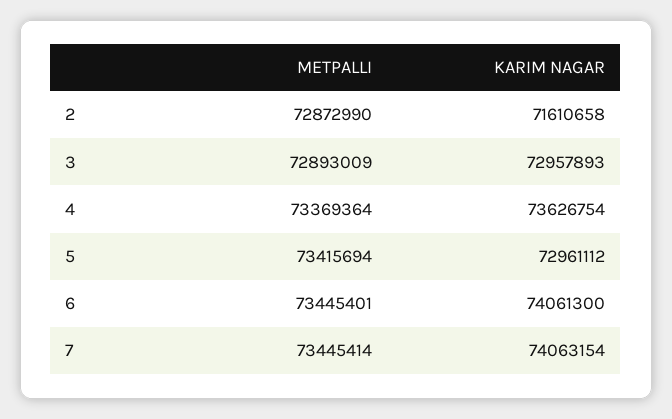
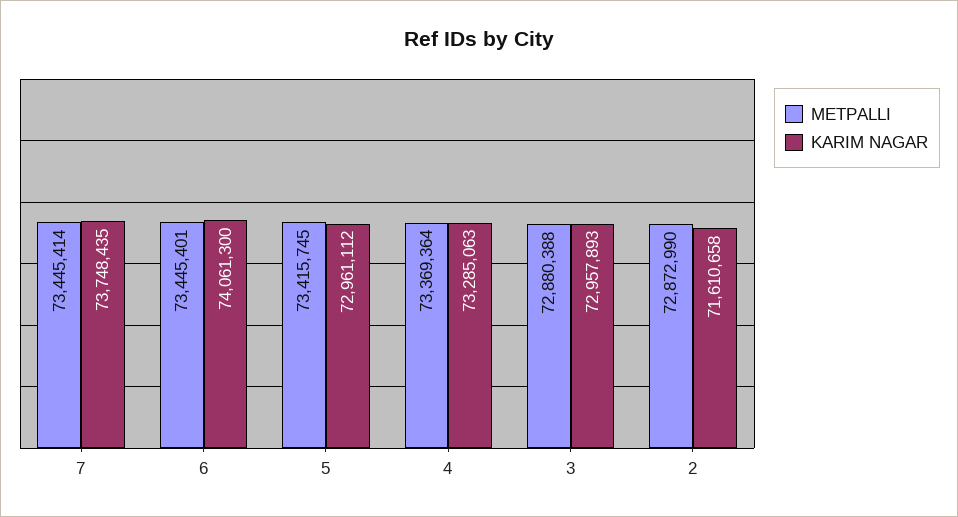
  {
    "METPALLI": {
      "2": 72872990,
-     "3": 72893009,
+     "3": 72880388,
      "4": 73369364,
-     "5": 73415694,
+     "5": 73415745,
      "6": 73445401,
      "7": 73445414
    },
    "KARIM NAGAR": {
      "2": 71610658,
      "3": 72957893,
-     "4": 73626754,
+     "4": 73285063,
      "5": 72961112,
      "6": 74061300,
-     "7": 74063154
+     "7": 73748435
    }
  }

